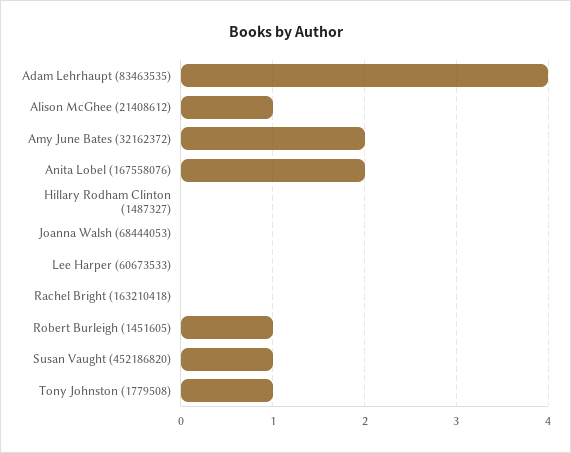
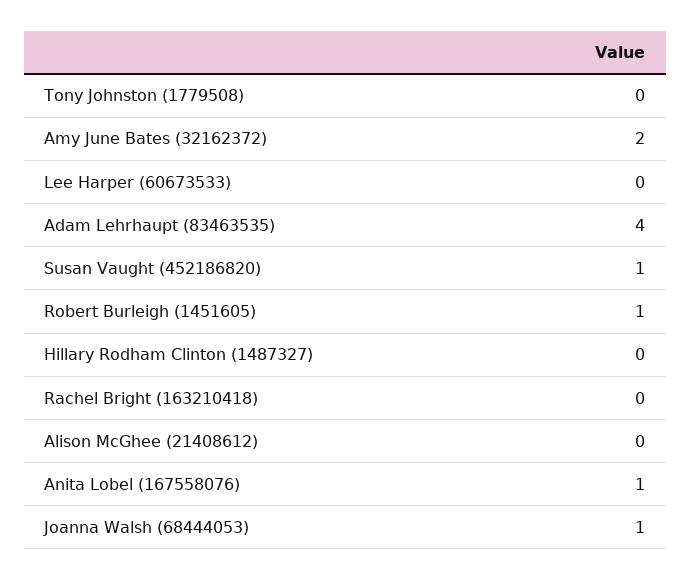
  {
    "Adam Lehrhaupt (83463535)": 4,
-   "Alison McGhee (21408612)": 1,
+   "Alison McGhee (21408612)": 0,
    "Amy June Bates (32162372)": 2,
-   "Anita Lobel (167558076)": 2,
+   "Anita Lobel (167558076)": 1,
    "Hillary Rodham Clinton (1487327)": 0,
-   "Joanna Walsh (68444053)": 0,
+   "Joanna Walsh (68444053)": 1,
    "Lee Harper (60673533)": 0,
    "Rachel Bright (163210418)": 0,
    "Robert Burleigh (1451605)": 1,
    "Susan Vaught (452186820)": 1,
-   "Tony Johnston (1779508)": 1
+   "Tony Johnston (1779508)": 0
  }

